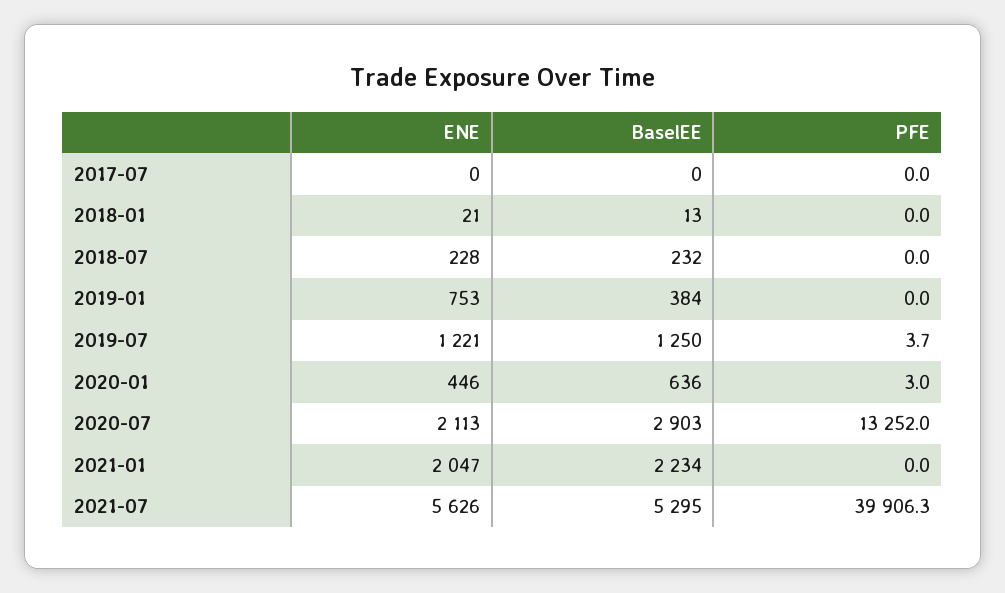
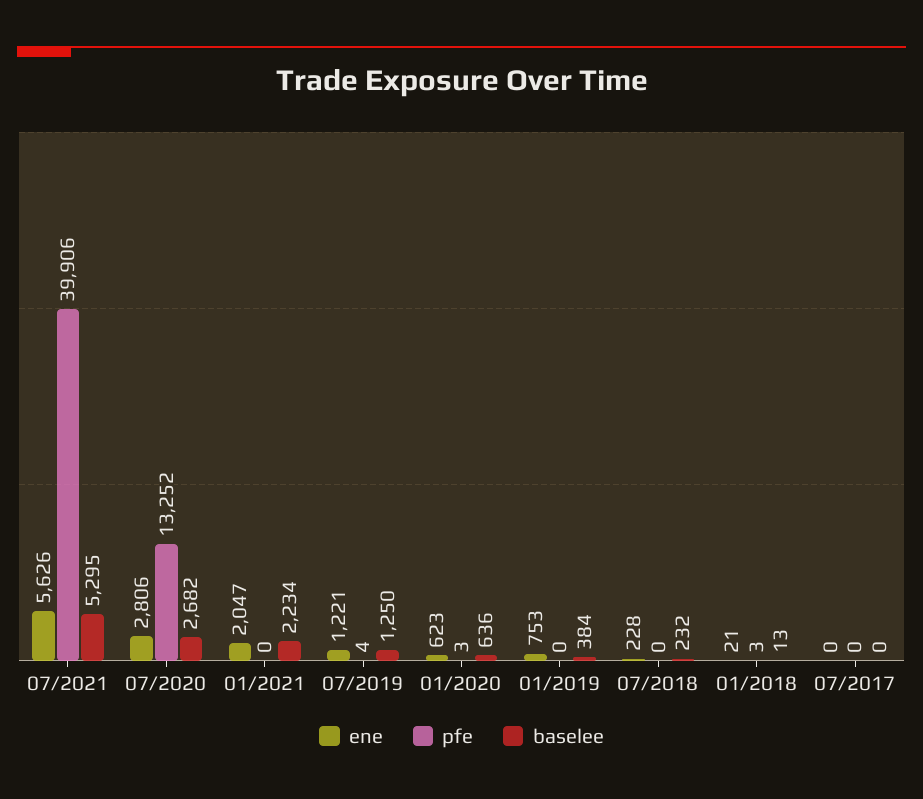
  {
    "ENE": {
      "2017-07": 0,
      "2018-01": 21,
      "2018-07": 228,
      "2019-01": 753,
      "2019-07": 1221,
-     "2020-01": 446,
+     "2020-01": 623,
-     "2020-07": 2113,
+     "2020-07": 2806,
      "2021-01": 2047,
      "2021-07": 5626
    },
    "BaselEE": {
      "2017-07": 0,
      "2018-01": 13,
      "2018-07": 232,
      "2019-01": 384,
      "2019-07": 1250,
      "2020-01": 636,
-     "2020-07": 2903,
+     "2020-07": 2682,
      "2021-01": 2234,
      "2021-07": 5295
    },
    "PFE": {
      "2017-07": 0,
-     "2018-01": 0,
+     "2018-01": 3,
      "2018-07": 0,
      "2019-01": 0,
      "2019-07": 3.7,
      "2020-01": 3,
      "2020-07": 13252,
      "2021-01": 0,
      "2021-07": 39906.3
    }
  }

